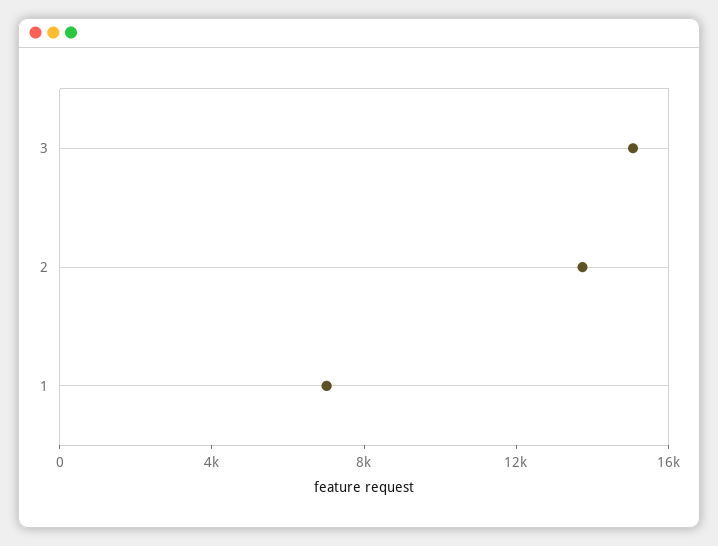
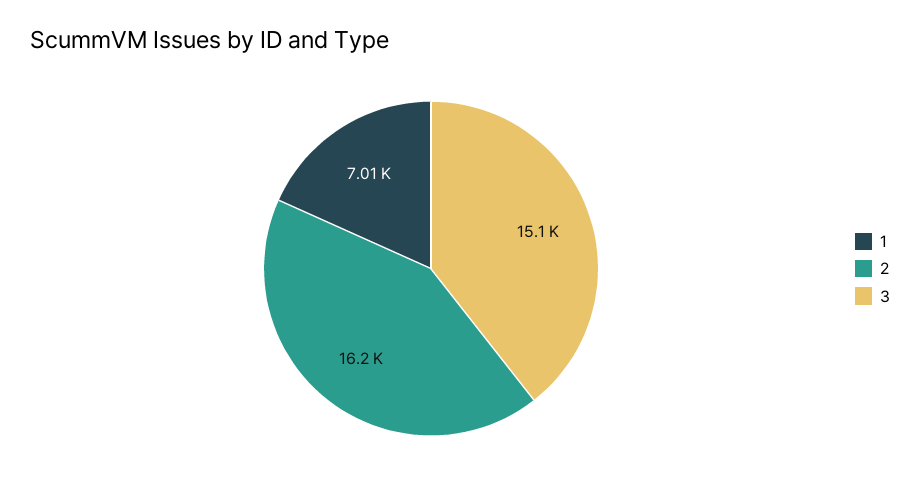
  {
    "3": 15100,
-   "2": 14000,
+   "2": 16200,
    "1": 7010
  }

